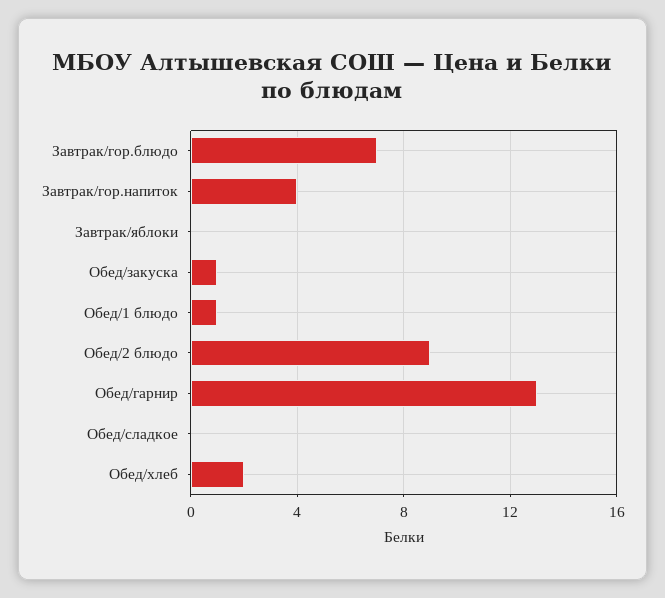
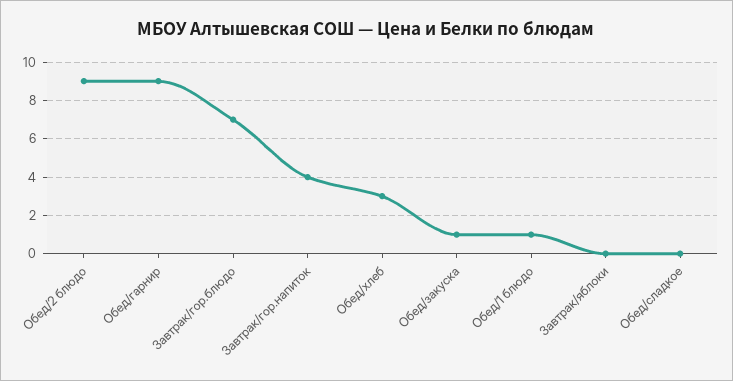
  {
    "Завтрак/гор.блюдо": 7,
    "Завтрак/гор.напиток": 4,
    "Завтрак/яблоки": 0,
    "Обед/закуска": 1,
    "Обед/1 блюдо": 1,
    "Обед/2 блюдо": 9,
-   "Обед/гарнир": 13,
+   "Обед/гарнир": 9,
    "Обед/сладкое": 0,
-   "Обед/хлеб": 2
+   "Обед/хлеб": 3
  }

